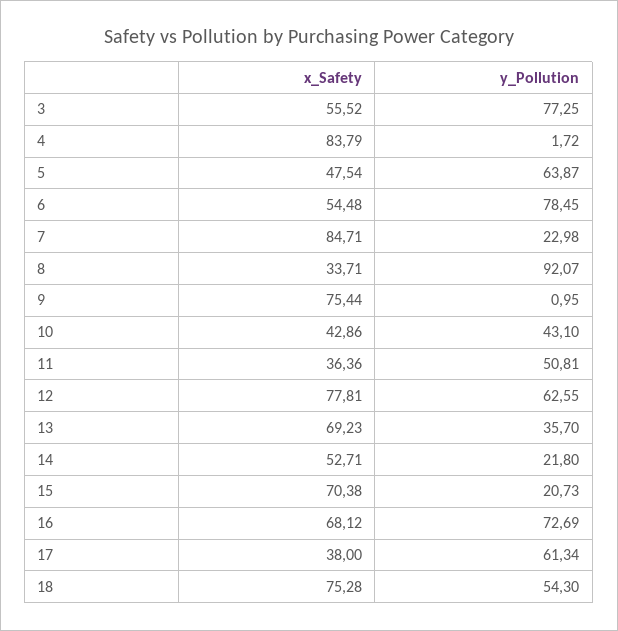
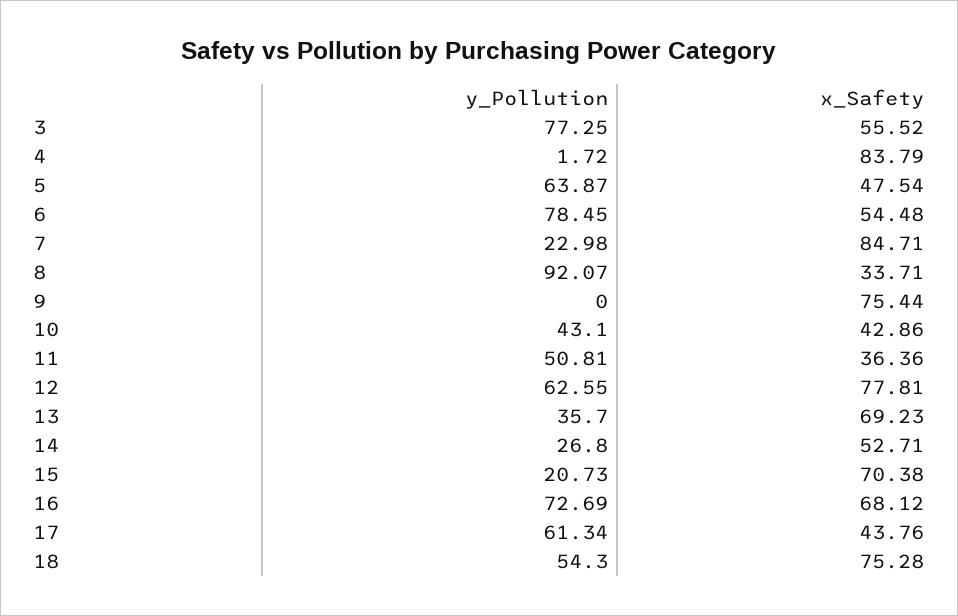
  {
    "x_Safety": {
      "3": 55.52,
      "4": 83.79,
      "5": 47.54,
      "6": 54.48,
      "7": 84.71,
      "8": 33.71,
      "9": 75.44,
      "10": 42.86,
      "11": 36.36,
      "12": 77.81,
      "13": 69.23,
      "14": 52.71,
      "15": 70.38,
      "16": 68.12,
-     "17": 38,
+     "17": 43.76,
      "18": 75.28
    },
    "y_Pollution": {
      "3": 77.25,
      "4": 1.72,
      "5": 63.87,
      "6": 78.45,
      "7": 22.98,
      "8": 92.07,
-     "9": 0.95,
+     "9": 0,
      "10": 43.1,
      "11": 50.81,
      "12": 62.55,
      "13": 35.7,
-     "14": 21.8,
+     "14": 26.8,
      "15": 20.73,
      "16": 72.69,
      "17": 61.34,
      "18": 54.3
    }
  }

